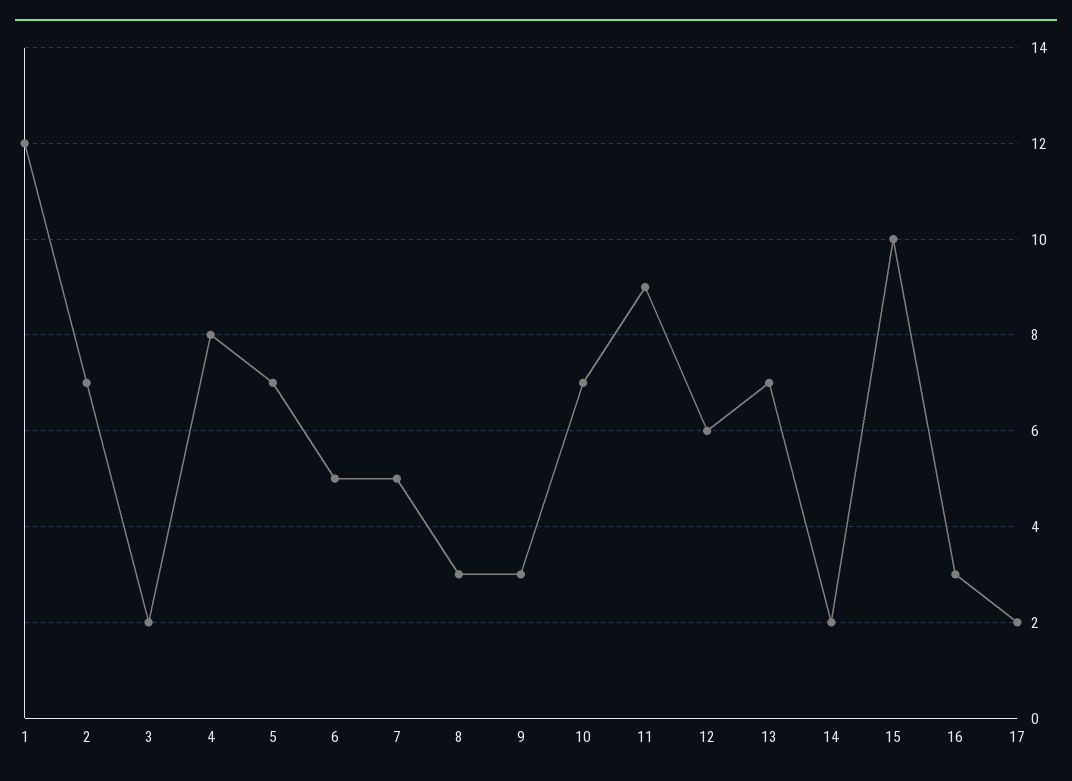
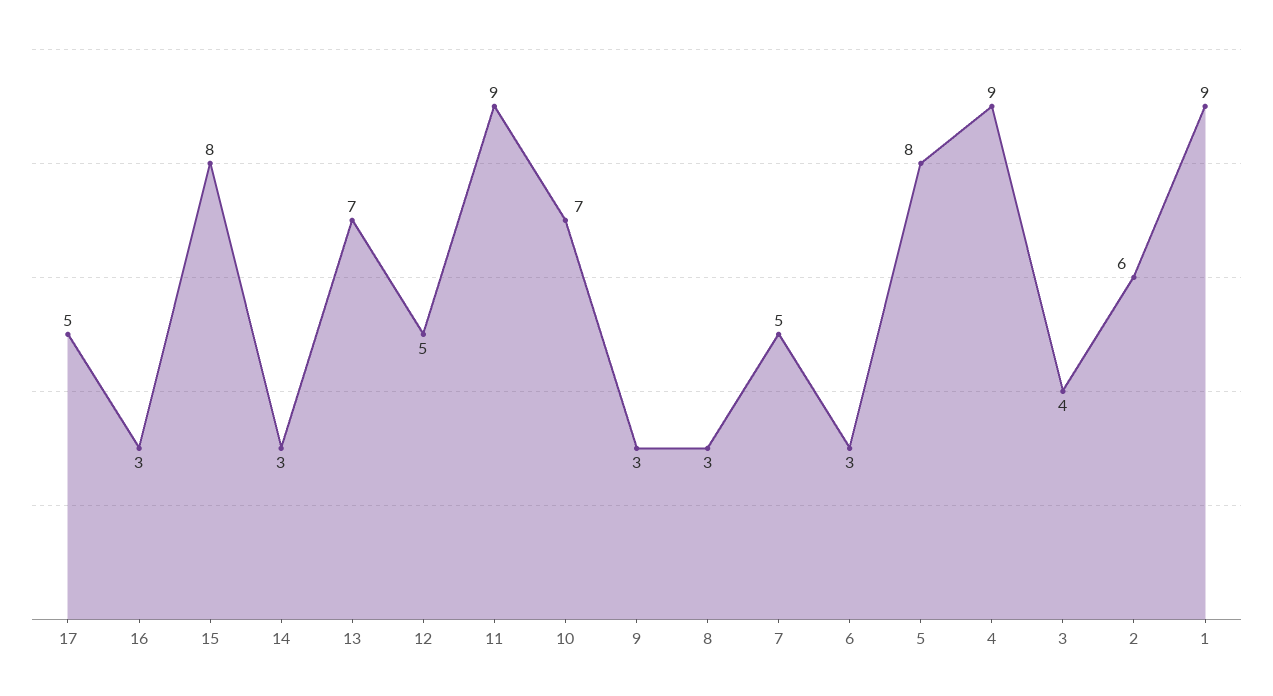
  {
-   "1": 12,
+   "1": 9,
-   "2": 7,
+   "2": 6,
-   "3": 2,
+   "3": 4,
-   "4": 8,
+   "4": 9,
-   "5": 7,
+   "5": 8,
-   "6": 5,
+   "6": 3,
    "7": 5,
    "8": 3,
    "9": 3,
    "10": 7,
    "11": 9,
-   "12": 6,
+   "12": 5,
    "13": 7,
-   "14": 2,
+   "14": 3,
-   "15": 10,
+   "15": 8,
    "16": 3,
-   "17": 2
+   "17": 5
  }

